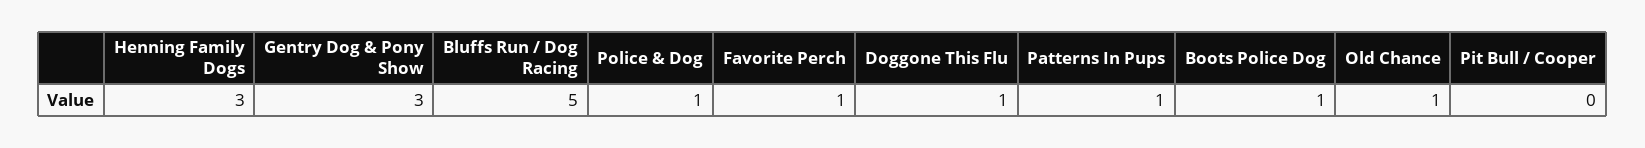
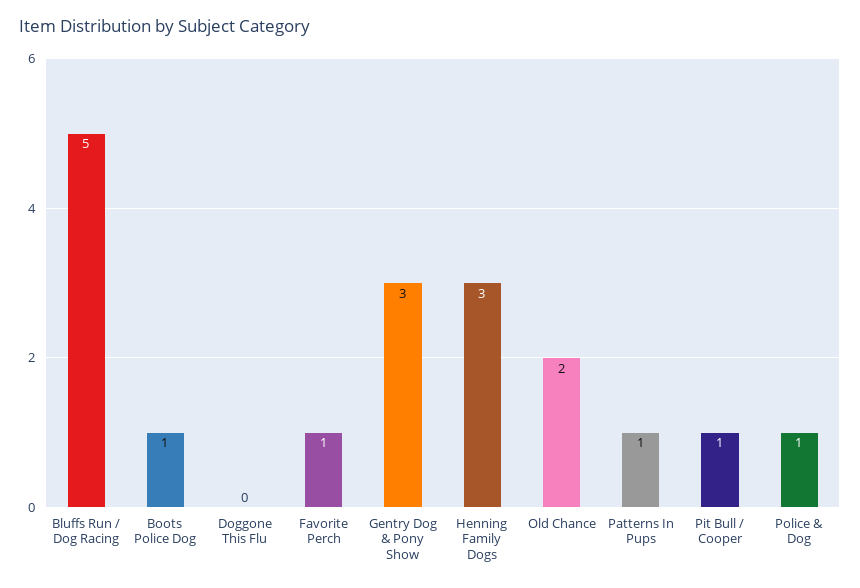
  {
    "Henning Family Dogs": 3,
    "Gentry Dog & Pony Show": 3,
    "Bluffs Run / Dog Racing": 5,
    "Police & Dog": 1,
    "Favorite Perch": 1,
-   "Doggone This Flu": 1,
+   "Doggone This Flu": 0,
    "Patterns In Pups": 1,
    "Boots Police Dog": 1,
-   "Old Chance": 1,
+   "Old Chance": 2,
-   "Pit Bull / Cooper": 0
+   "Pit Bull / Cooper": 1
  }

